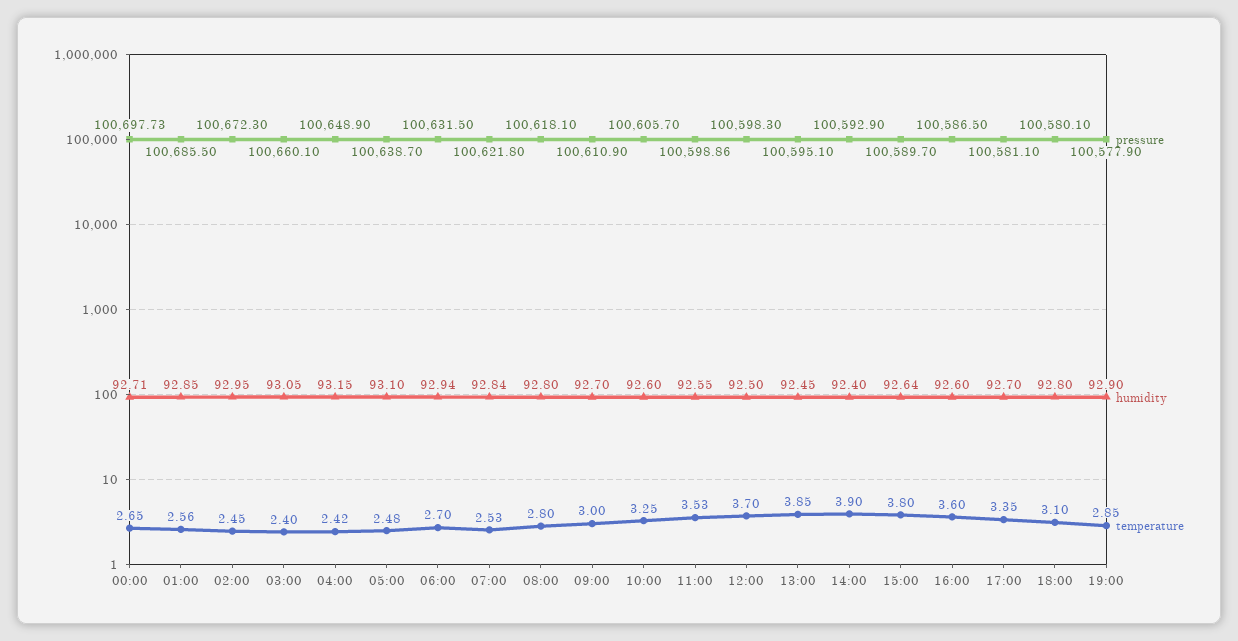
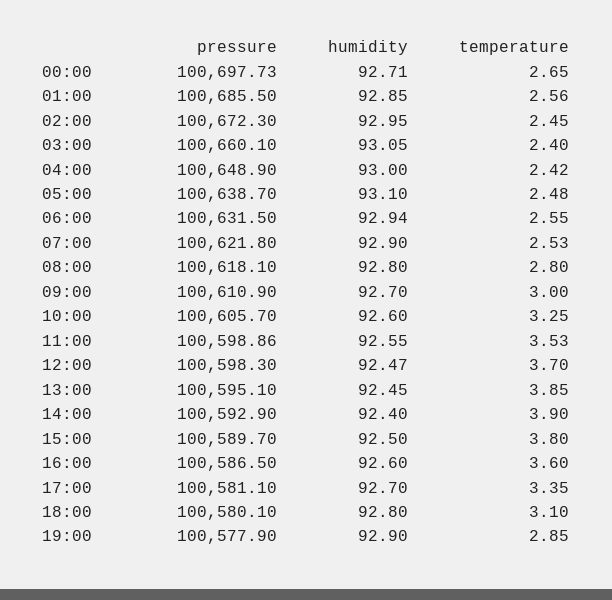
  {
    "pressure": {
      "00:00": 100697.73,
      "01:00": 100685.5,
      "02:00": 100672.3,
      "03:00": 100660.1,
      "04:00": 100648.9,
      "05:00": 100638.7,
      "06:00": 100631.5,
      "07:00": 100621.8,
      "08:00": 100618.1,
      "09:00": 100610.9,
      "10:00": 100605.7,
      "11:00": 100598.86,
      "12:00": 100598.3,
      "13:00": 100595.1,
      "14:00": 100592.9,
      "15:00": 100589.7,
      "16:00": 100586.5,
      "17:00": 100581.1,
      "18:00": 100580.1,
      "19:00": 100577.9
    },
    "humidity": {
      "00:00": 92.71,
      "01:00": 92.85,
      "02:00": 92.95,
      "03:00": 93.05,
-     "04:00": 93.15,
+     "04:00": 93,
      "05:00": 93.1,
      "06:00": 92.94,
-     "07:00": 92.84,
+     "07:00": 92.9,
      "08:00": 92.8,
      "09:00": 92.7,
      "10:00": 92.6,
      "11:00": 92.55,
-     "12:00": 92.5,
+     "12:00": 92.47,
      "13:00": 92.45,
      "14:00": 92.4,
-     "15:00": 92.64,
+     "15:00": 92.5,
      "16:00": 92.6,
      "17:00": 92.7,
      "18:00": 92.8,
      "19:00": 92.9
    },
    "temperature": {
      "00:00": 2.65,
      "01:00": 2.56,
      "02:00": 2.45,
      "03:00": 2.4,
      "04:00": 2.42,
      "05:00": 2.48,
-     "06:00": 2.7,
+     "06:00": 2.55,
      "07:00": 2.53,
      "08:00": 2.8,
      "09:00": 3,
      "10:00": 3.25,
      "11:00": 3.53,
      "12:00": 3.7,
      "13:00": 3.85,
      "14:00": 3.9,
      "15:00": 3.8,
      "16:00": 3.6,
      "17:00": 3.35,
      "18:00": 3.1,
      "19:00": 2.85
    }
  }

